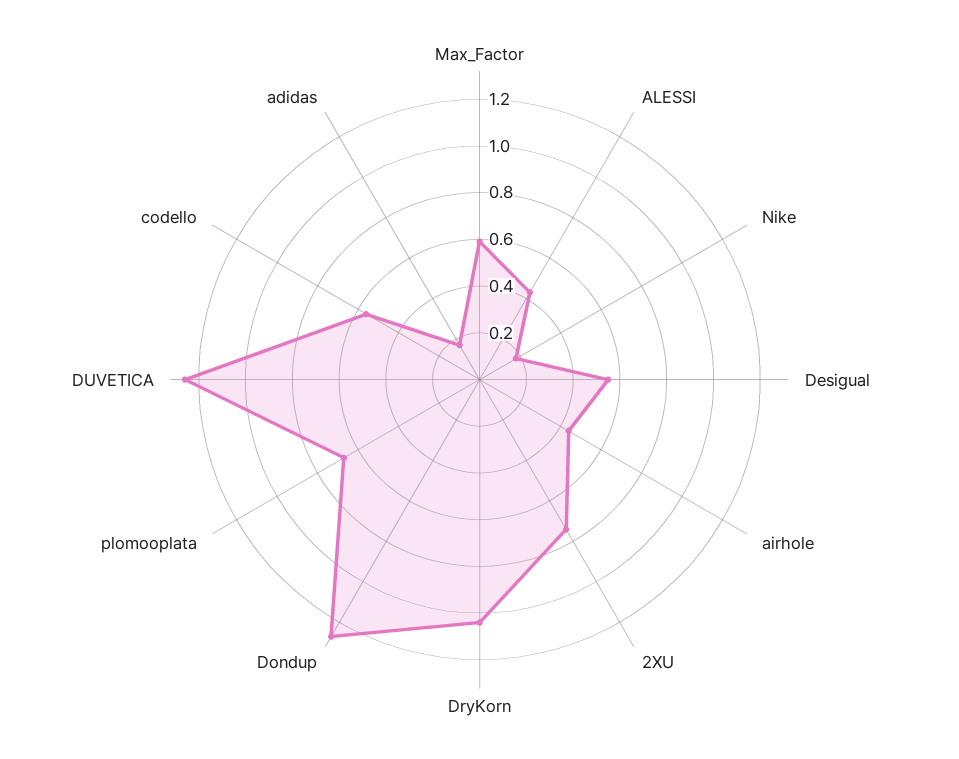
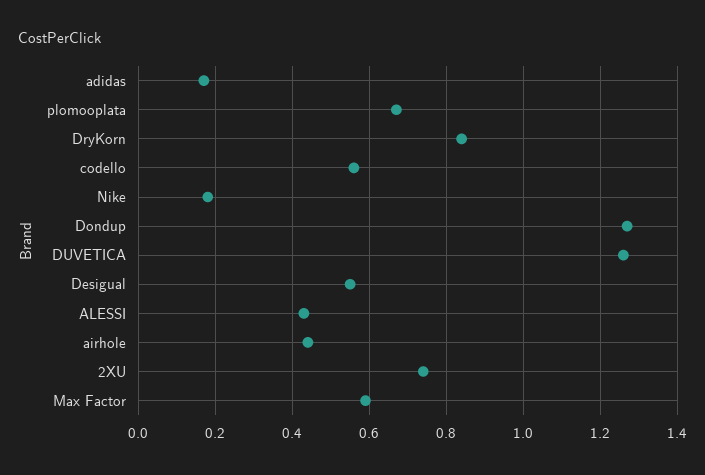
  {
    "Max_Factor": 0.6,
    "ALESSI": 0.45,
    "Nike": 0.2,
    "Desigual": 0.55,
    "airhole": 0.45,
    "2XU": 0.75,
-   "DryKorn": 1.05,
+   "DryKorn": 0.85,
    "Dondup": 1.25,
    "plomooplata": 0.65,
    "DUVETICA": 1.25,
    "codello": 0.55,
    "adidas": 0.15
  }

